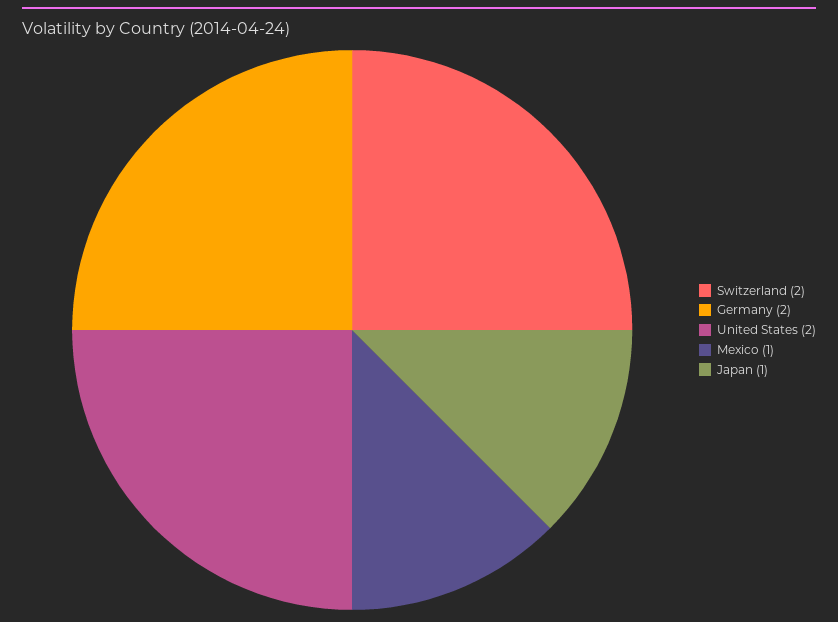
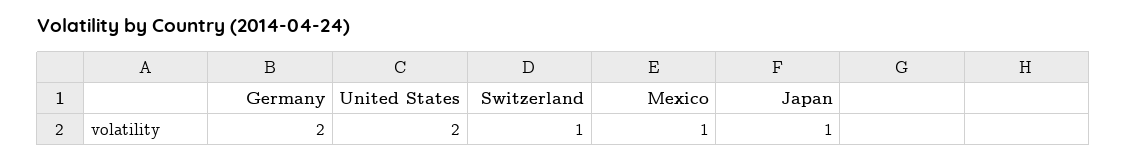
  {
-   "Switzerland": 2,
+   "Switzerland": 1,
    "Germany": 2,
    "United States": 2,
    "Mexico": 1,
    "Japan": 1
  }

